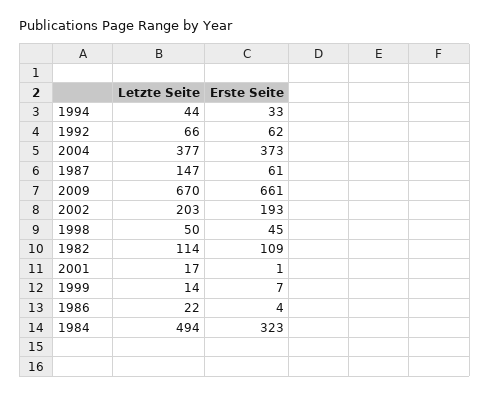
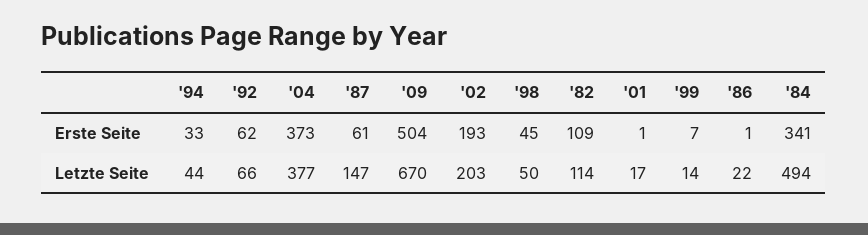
  {
    "Letzte Seite": {
      "1994": 44,
      "1992": 66,
      "2004": 377,
      "1987": 147,
      "2009": 670,
      "2002": 203,
      "1998": 50,
      "1982": 114,
      "2001": 17,
      "1999": 14,
      "1986": 22,
      "1984": 494
    },
    "Erste Seite": {
      "1994": 33,
      "1992": 62,
      "2004": 373,
      "1987": 61,
-     "2009": 661,
+     "2009": 504,
      "2002": 193,
      "1998": 45,
      "1982": 109,
      "2001": 1,
      "1999": 7,
-     "1986": 4,
+     "1986": 1,
-     "1984": 323
+     "1984": 341
    }
  }

